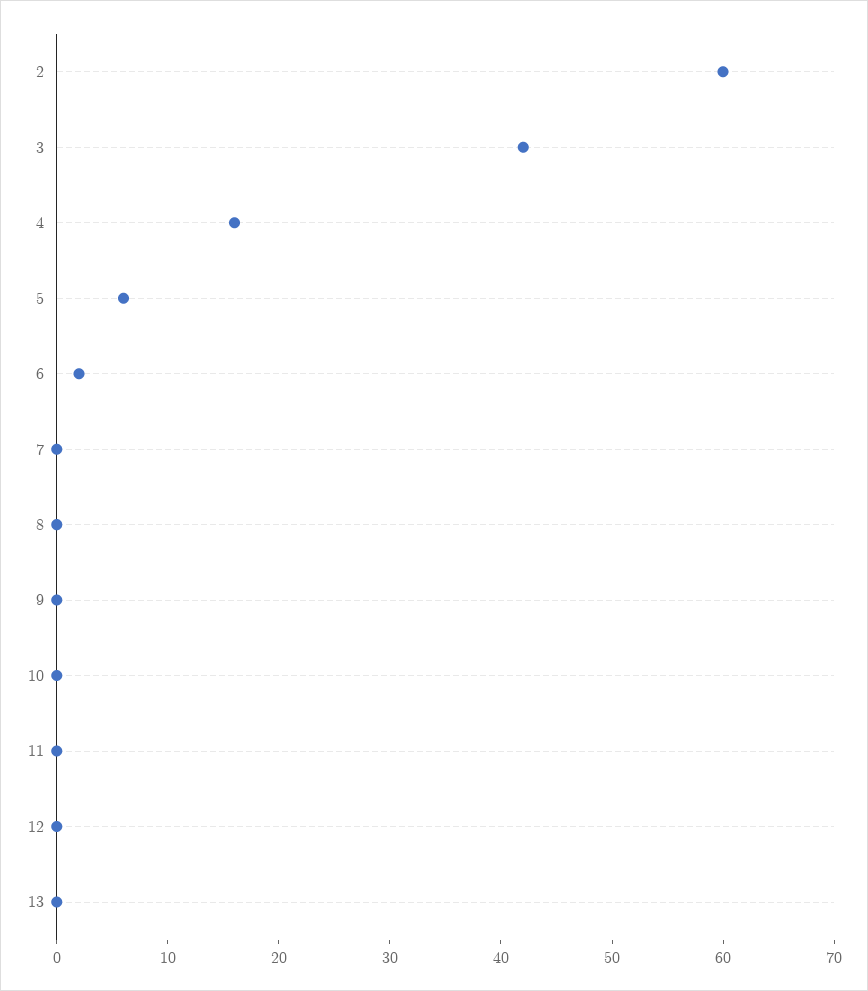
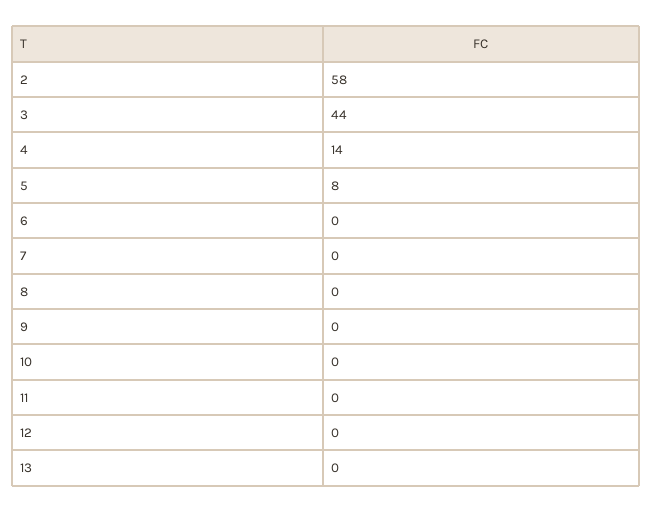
  {
-   "2": 60,
+   "2": 58,
-   "3": 42,
+   "3": 44,
-   "4": 16,
+   "4": 14,
-   "5": 6,
+   "5": 8,
-   "6": 2,
+   "6": 0,
    "7": 0,
    "8": 0,
    "9": 0,
    "10": 0,
    "11": 0,
    "12": 0,
    "13": 0
  }

